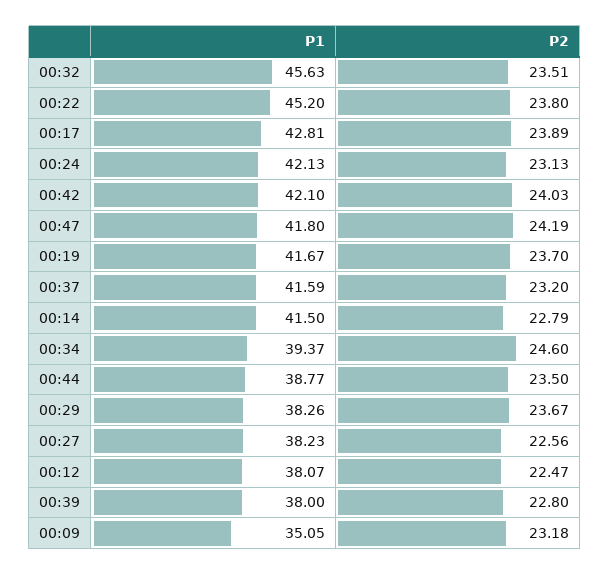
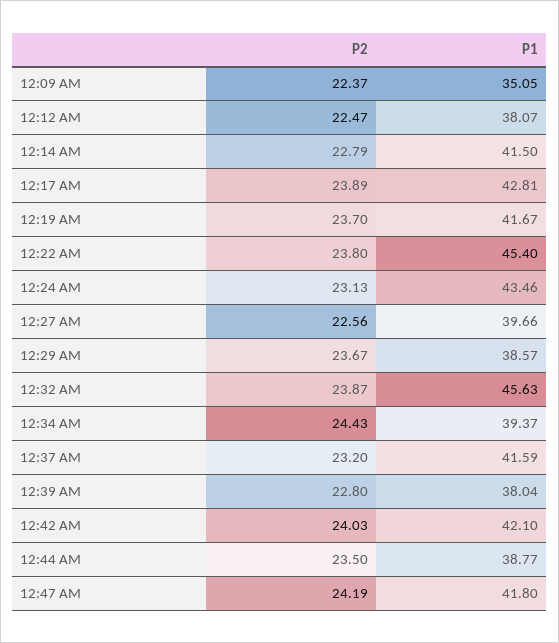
  {
    "P1": {
      "00:32": 45.63,
-     "00:22": 45.2,
+     "00:22": 45.4,
      "00:17": 42.81,
-     "00:24": 42.13,
+     "00:24": 43.46,
      "00:42": 42.1,
      "00:47": 41.8,
      "00:19": 41.67,
      "00:37": 41.59,
      "00:14": 41.5,
      "00:34": 39.37,
      "00:44": 38.77,
-     "00:29": 38.26,
+     "00:29": 38.57,
-     "00:27": 38.23,
+     "00:27": 39.66,
      "00:12": 38.07,
-     "00:39": 38,
+     "00:39": 38.04,
      "00:09": 35.05
    },
    "P2": {
-     "00:32": 23.51,
+     "00:32": 23.87,
      "00:22": 23.8,
      "00:17": 23.89,
      "00:24": 23.13,
      "00:42": 24.03,
      "00:47": 24.19,
      "00:19": 23.7,
      "00:37": 23.2,
      "00:14": 22.79,
-     "00:34": 24.6,
+     "00:34": 24.43,
      "00:44": 23.5,
      "00:29": 23.67,
      "00:27": 22.56,
      "00:12": 22.47,
      "00:39": 22.8,
-     "00:09": 23.18
+     "00:09": 22.37
    }
  }

